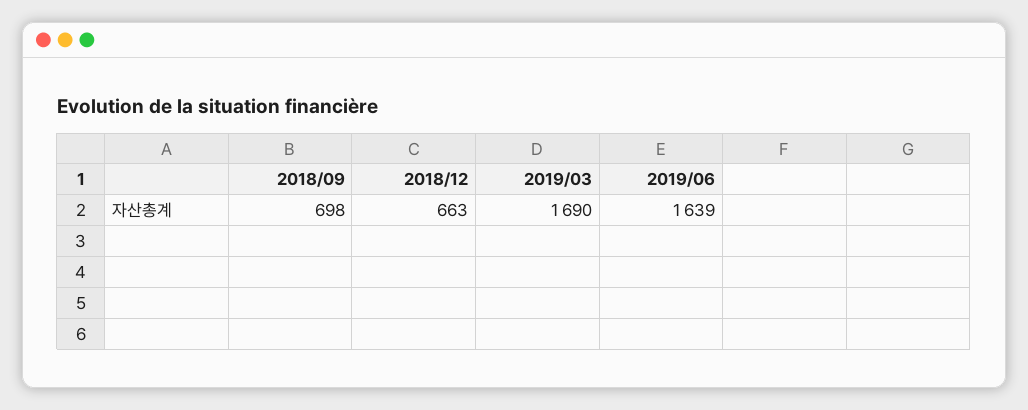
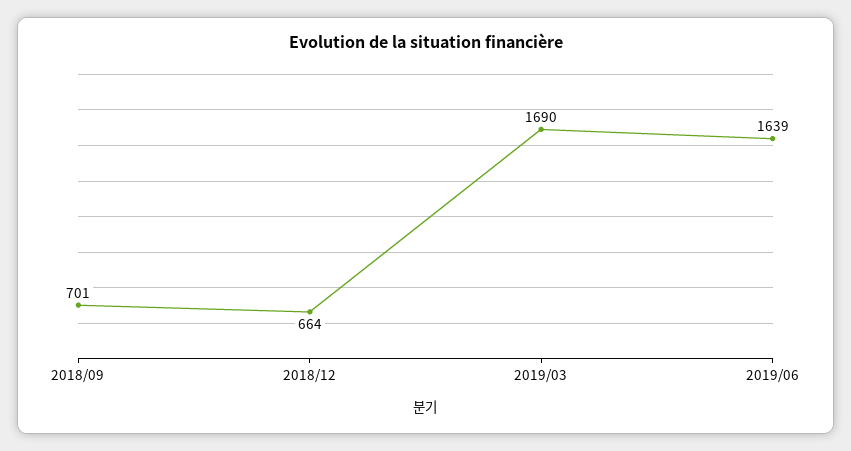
  {
-   "2018/09": 698,
+   "2018/09": 701,
-   "2018/12": 663,
+   "2018/12": 664,
    "2019/03": 1690,
    "2019/06": 1639
  }

